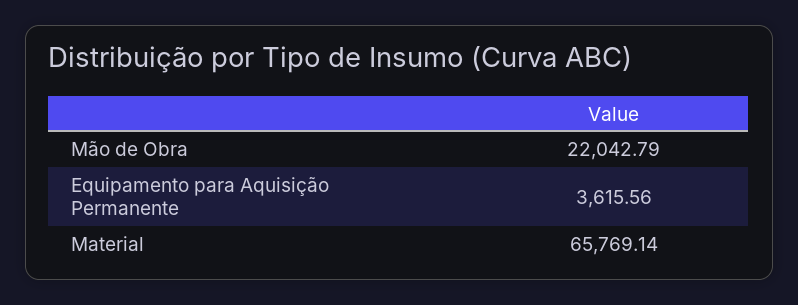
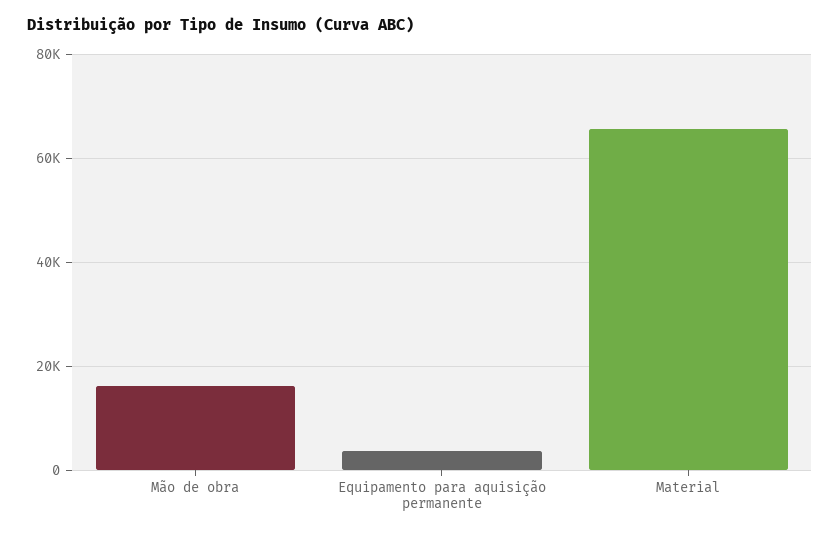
  {
-   "Mão de Obra": 22042.79,
+   "Mão de Obra": 16000,
    "Equipamento para Aquisição Permanente": 3615.56,
    "Material": 65769.14
  }

